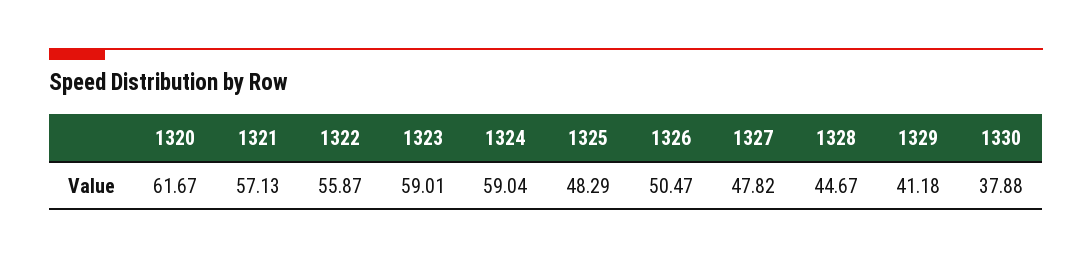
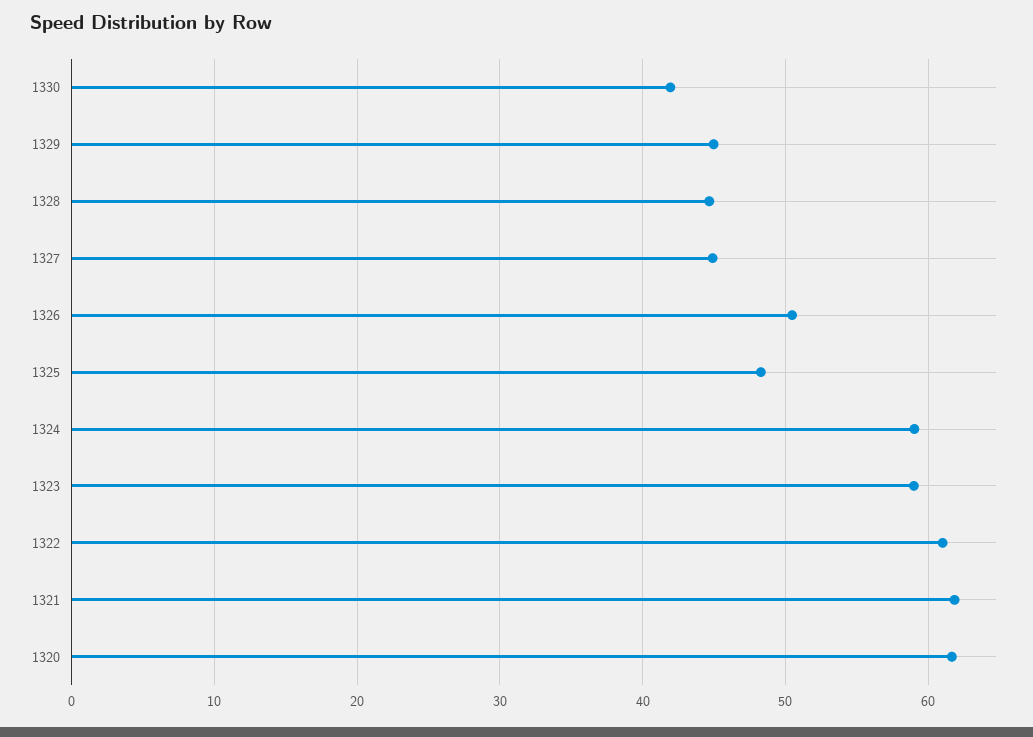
  {
    "1320": 61.67,
-   "1321": 57.13,
+   "1321": 62,
-   "1322": 55.87,
+   "1322": 61,
    "1323": 59.01,
    "1324": 59.04,
    "1325": 48.29,
    "1326": 50.47,
-   "1327": 47.82,
+   "1327": 45,
    "1328": 44.67,
-   "1329": 41.18,
+   "1329": 45,
-   "1330": 37.88
+   "1330": 42
  }

